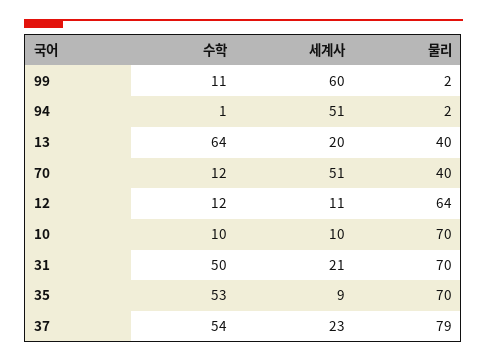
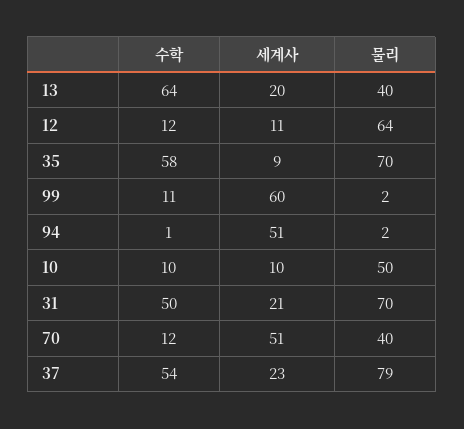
  {
    "수학": {
      "99": 11,
      "94": 1,
      "13": 64,
      "70": 12,
      "12": 12,
      "10": 10,
      "31": 50,
-     "35": 53,
+     "35": 58,
      "37": 54
    },
    "세계사": {
      "99": 60,
      "94": 51,
      "13": 20,
      "70": 51,
      "12": 11,
      "10": 10,
      "31": 21,
      "35": 9,
      "37": 23
    },
    "물리": {
      "99": 2,
      "94": 2,
      "13": 40,
      "70": 40,
      "12": 64,
-     "10": 70,
+     "10": 50,
      "31": 70,
      "35": 70,
      "37": 79
    }
  }

